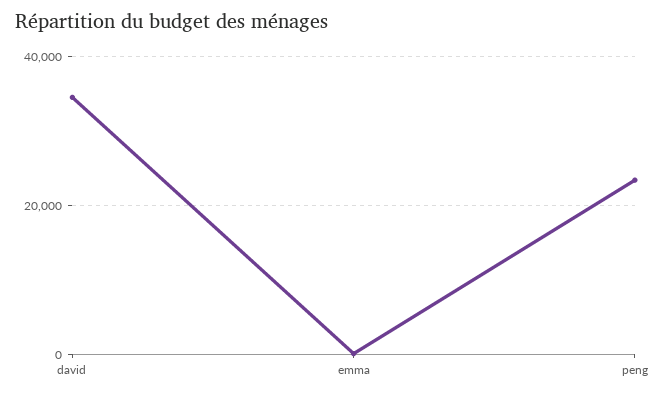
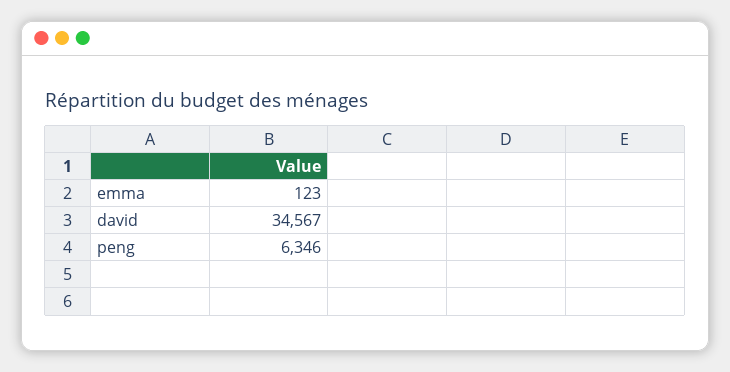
  {
    "david": 34567,
    "emma": 123,
-   "peng": 24000
+   "peng": 6346
  }

